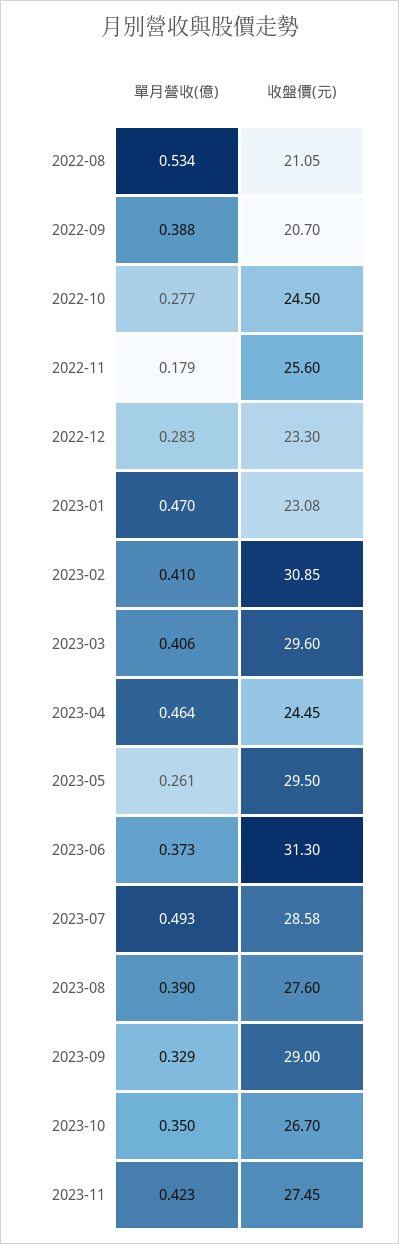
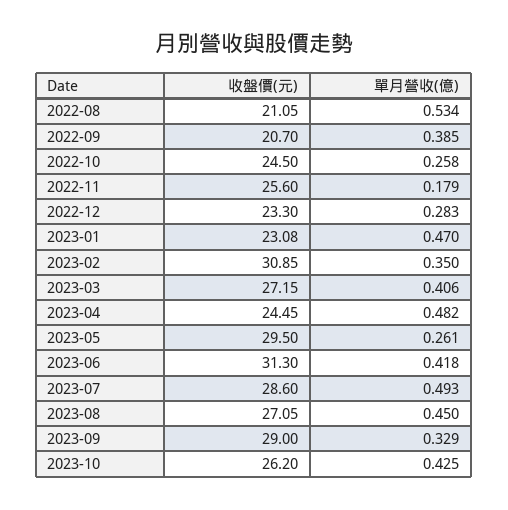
  {
    "單月營收(億)": {
      "2022-08": 0.534,
-     "2022-09": 0.388,
+     "2022-09": 0.385,
-     "2022-10": 0.277,
+     "2022-10": 0.258,
      "2022-11": 0.179,
      "2022-12": 0.283,
      "2023-01": 0.47,
-     "2023-02": 0.41,
+     "2023-02": 0.35,
      "2023-03": 0.406,
-     "2023-04": 0.464,
+     "2023-04": 0.482,
      "2023-05": 0.261,
-     "2023-06": 0.373,
+     "2023-06": 0.418,
      "2023-07": 0.493,
-     "2023-08": 0.39,
+     "2023-08": 0.45,
      "2023-09": 0.329,
-     "2023-10": 0.35,
+     "2023-10": 0.425
-     "2023-11": 0.423
    },
    "收盤價(元)": {
      "2022-08": 21.05,
      "2022-09": 20.7,
      "2022-10": 24.5,
      "2022-11": 25.6,
      "2022-12": 23.3,
      "2023-01": 23.08,
      "2023-02": 30.85,
-     "2023-03": 29.6,
+     "2023-03": 27.15,
      "2023-04": 24.45,
      "2023-05": 29.5,
      "2023-06": 31.3,
-     "2023-07": 28.58,
+     "2023-07": 28.6,
-     "2023-08": 27.6,
+     "2023-08": 27.05,
      "2023-09": 29,
-     "2023-10": 26.7,
+     "2023-10": 26.2
-     "2023-11": 27.45
    }
  }

